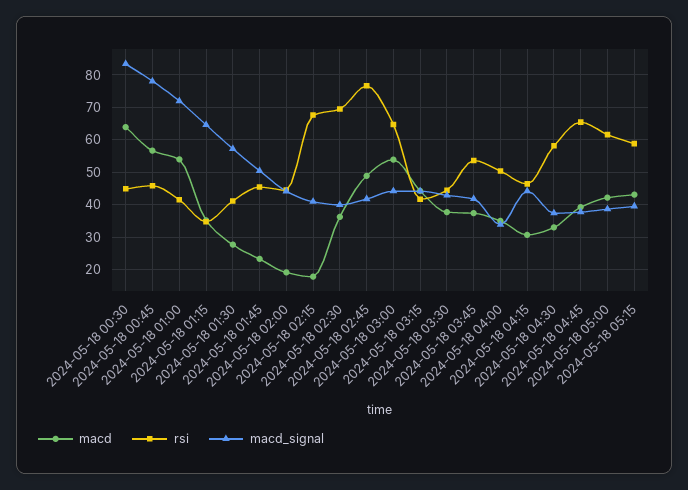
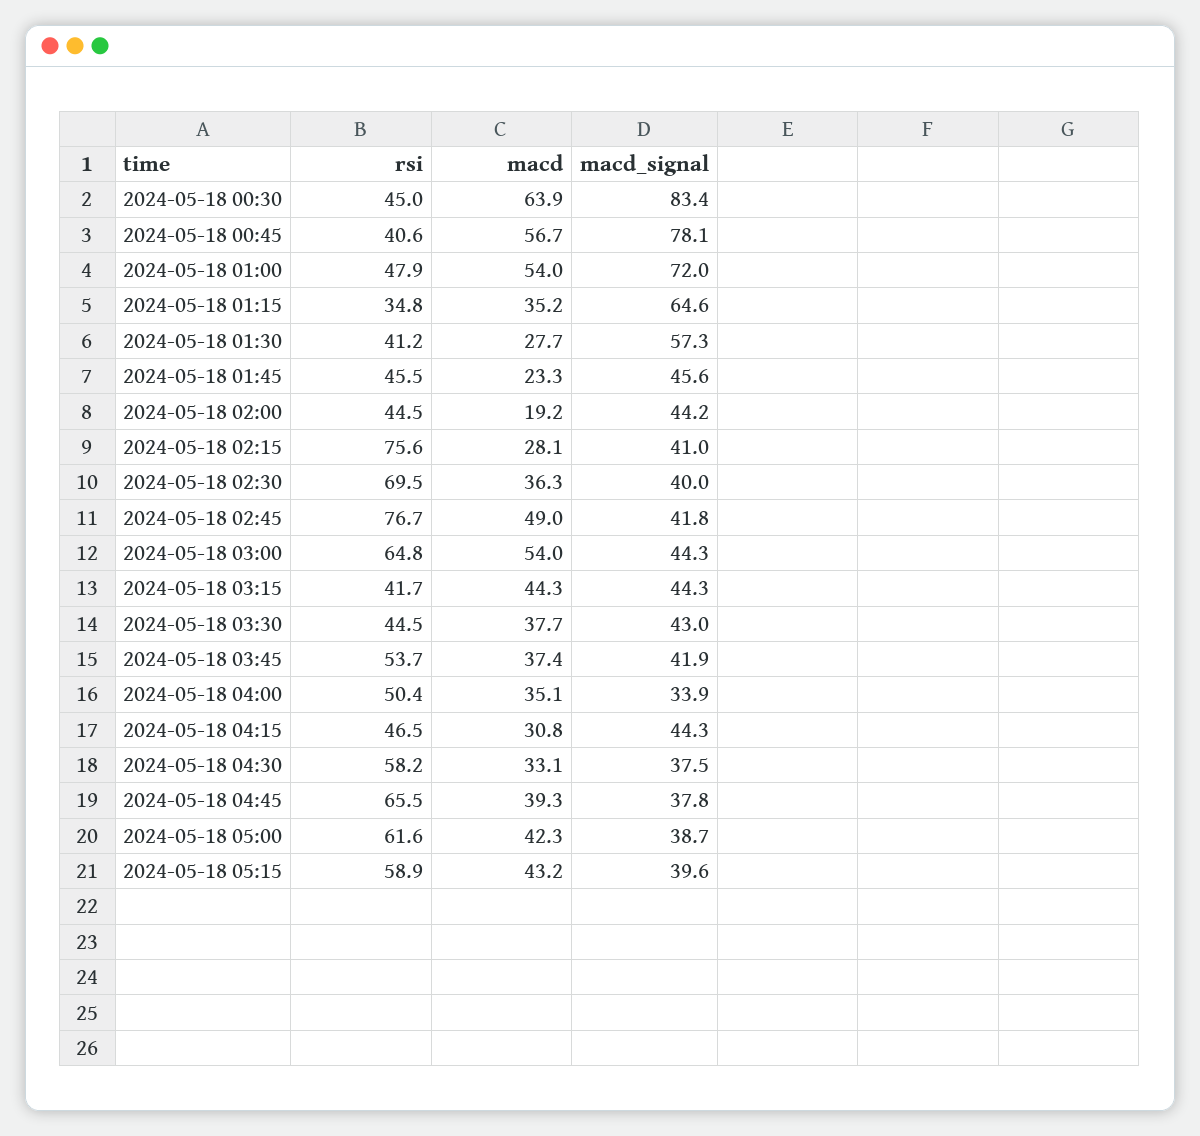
  {
    "macd": {
      "2024-05-18 00:30": 63.9,
      "2024-05-18 00:45": 56.7,
      "2024-05-18 01:00": 54,
      "2024-05-18 01:15": 35.2,
      "2024-05-18 01:30": 27.7,
      "2024-05-18 01:45": 23.3,
      "2024-05-18 02:00": 19.2,
-     "2024-05-18 02:15": 18,
+     "2024-05-18 02:15": 28.1,
      "2024-05-18 02:30": 36.3,
      "2024-05-18 02:45": 49,
      "2024-05-18 03:00": 54,
      "2024-05-18 03:15": 44.3,
      "2024-05-18 03:30": 37.7,
      "2024-05-18 03:45": 37.4,
      "2024-05-18 04:00": 35.1,
      "2024-05-18 04:15": 30.8,
      "2024-05-18 04:30": 33.1,
      "2024-05-18 04:45": 39.3,
      "2024-05-18 05:00": 42.3,
      "2024-05-18 05:15": 43.2
    },
    "rsi": {
      "2024-05-18 00:30": 45,
-     "2024-05-18 00:45": 46,
+     "2024-05-18 00:45": 40.6,
-     "2024-05-18 01:00": 42,
+     "2024-05-18 01:00": 47.9,
      "2024-05-18 01:15": 34.8,
      "2024-05-18 01:30": 41.2,
      "2024-05-18 01:45": 45.5,
      "2024-05-18 02:00": 44.5,
-     "2024-05-18 02:15": 68,
+     "2024-05-18 02:15": 75.6,
      "2024-05-18 02:30": 69.5,
      "2024-05-18 02:45": 76.7,
      "2024-05-18 03:00": 64.8,
      "2024-05-18 03:15": 41.7,
      "2024-05-18 03:30": 44.5,
      "2024-05-18 03:45": 53.7,
      "2024-05-18 04:00": 50.4,
      "2024-05-18 04:15": 46.5,
      "2024-05-18 04:30": 58.2,
      "2024-05-18 04:45": 65.5,
      "2024-05-18 05:00": 61.6,
      "2024-05-18 05:15": 58.9
    },
    "macd_signal": {
      "2024-05-18 00:30": 83.4,
      "2024-05-18 00:45": 78.1,
      "2024-05-18 01:00": 72,
      "2024-05-18 01:15": 64.6,
      "2024-05-18 01:30": 57.3,
-     "2024-05-18 01:45": 50,
+     "2024-05-18 01:45": 45.6,
      "2024-05-18 02:00": 44.2,
      "2024-05-18 02:15": 41,
      "2024-05-18 02:30": 40,
      "2024-05-18 02:45": 41.8,
      "2024-05-18 03:00": 44.3,
      "2024-05-18 03:15": 44.3,
      "2024-05-18 03:30": 43,
      "2024-05-18 03:45": 41.9,
      "2024-05-18 04:00": 33.9,
      "2024-05-18 04:15": 44.3,
      "2024-05-18 04:30": 37.5,
      "2024-05-18 04:45": 37.8,
      "2024-05-18 05:00": 38.7,
      "2024-05-18 05:15": 39.6
    }
  }

